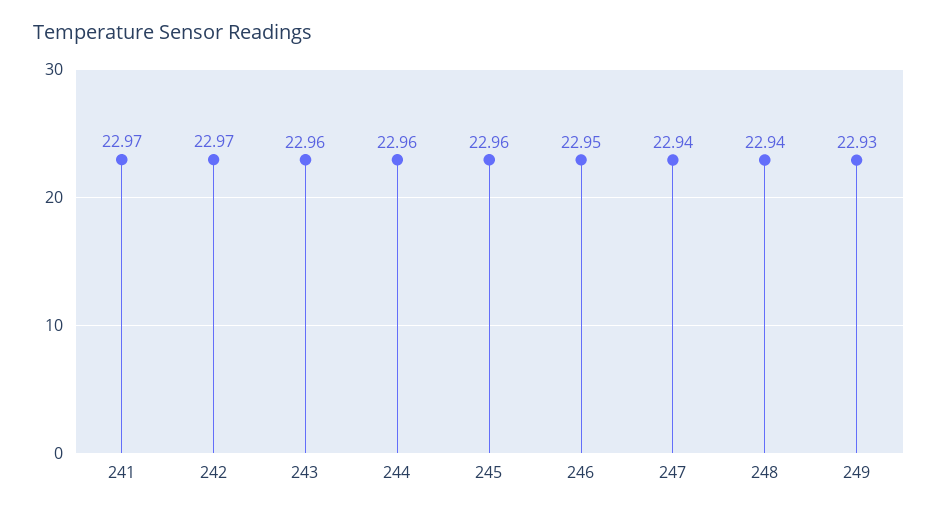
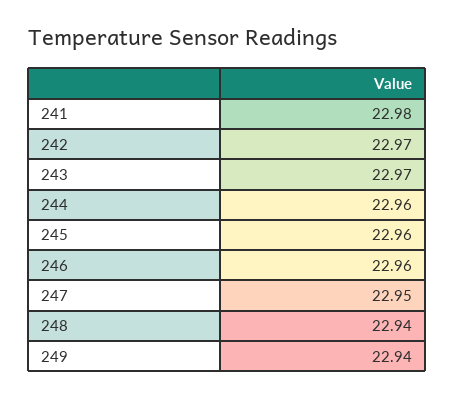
  {
-   "241": 22.97,
+   "241": 22.98,
    "242": 22.97,
-   "243": 22.96,
+   "243": 22.97,
    "244": 22.96,
    "245": 22.96,
-   "246": 22.95,
+   "246": 22.96,
-   "247": 22.94,
+   "247": 22.95,
    "248": 22.94,
-   "249": 22.93
+   "249": 22.94
  }

